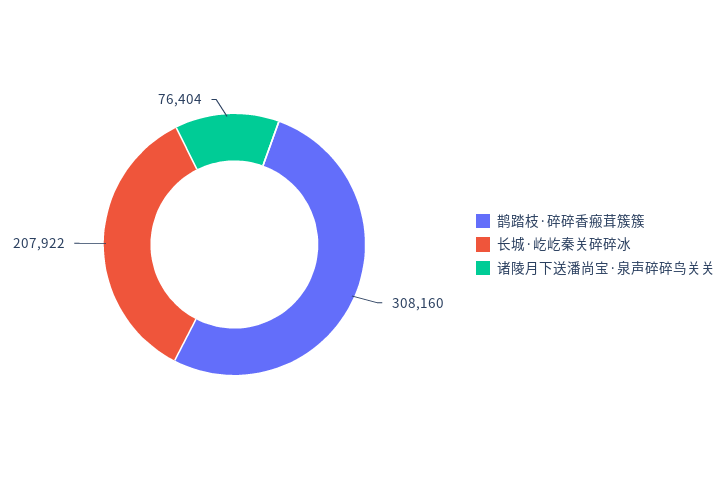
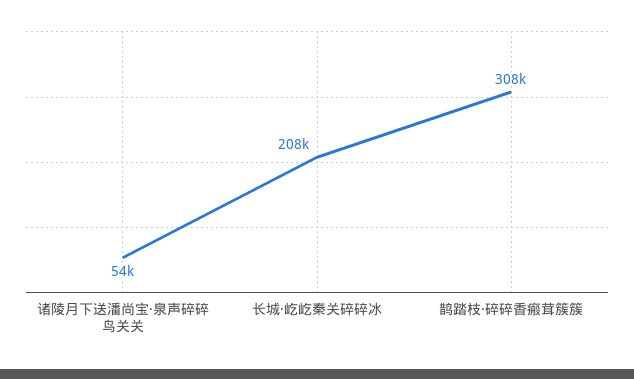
  {
    "鹊踏枝·碎碎香瘢茸簇簇": 308160,
    "长城·屹屹秦关碎碎冰": 207922,
-   "诸陵月下送潘尚宝·泉声碎碎鸟关关": 76404
+   "诸陵月下送潘尚宝·泉声碎碎鸟关关": 54000
  }

